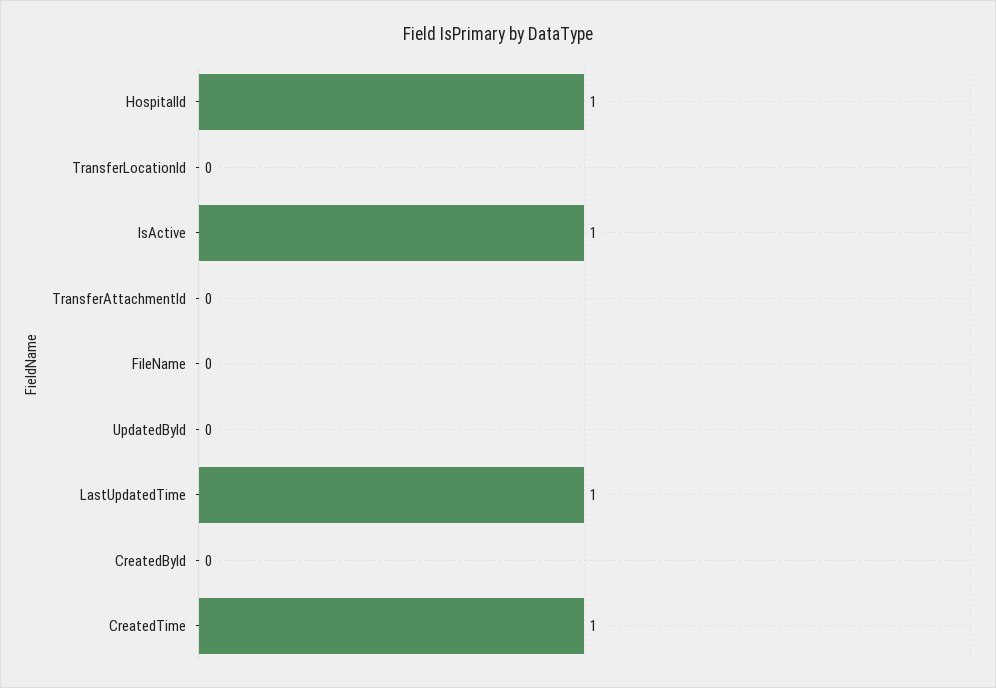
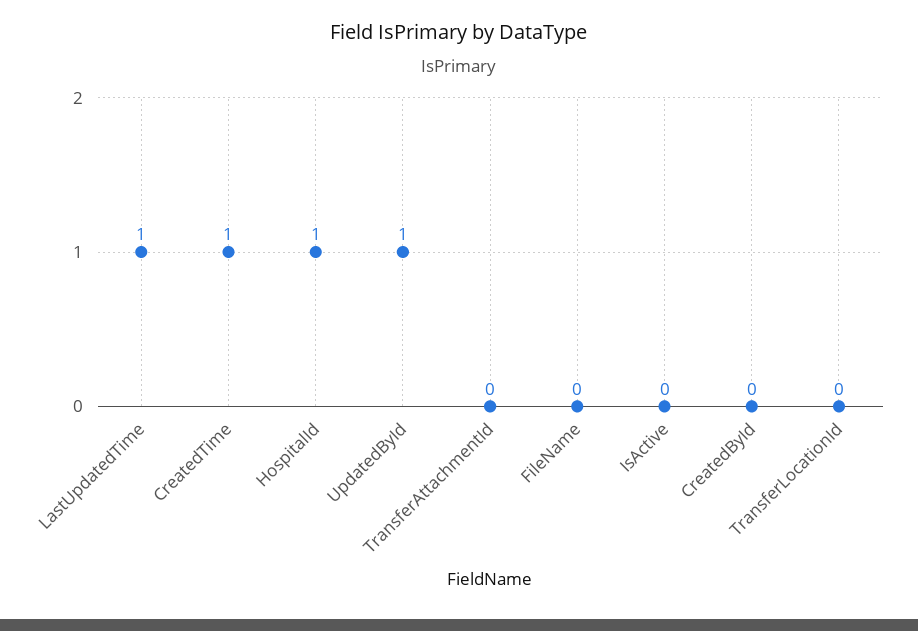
  {
    "HospitalId": 1,
    "TransferLocationId": 0,
-   "IsActive": 1,
+   "IsActive": 0,
    "TransferAttachmentId": 0,
    "FileName": 0,
-   "UpdatedById": 0,
+   "UpdatedById": 1,
    "LastUpdatedTime": 1,
    "CreatedById": 0,
    "CreatedTime": 1
  }

